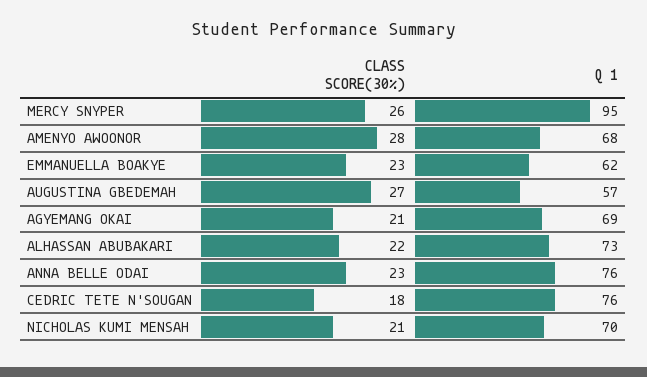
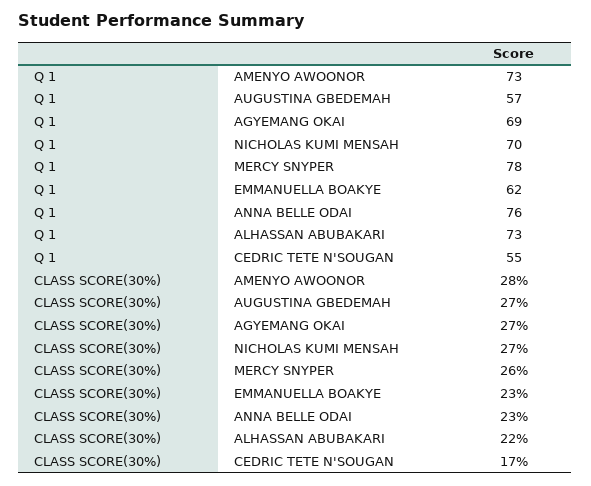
  {
    "CLASS SCORE(30%)": {
      "MERCY SNYPER": 26,
      "AMENYO AWOONOR": 28,
      "EMMANUELLA BOAKYE": 23,
      "AUGUSTINA GBEDEMAH": 27,
-     "AGYEMANG OKAI": 21,
+     "AGYEMANG OKAI": 27,
      "ALHASSAN ABUBAKARI": 22,
      "ANNA BELLE ODAI": 23,
-     "CEDRIC TETE N'SOUGAN": 18,
+     "CEDRIC TETE N'SOUGAN": 17,
-     "NICHOLAS KUMI MENSAH": 21
+     "NICHOLAS KUMI MENSAH": 27
    },
    "Q 1": {
-     "MERCY SNYPER": 95,
+     "MERCY SNYPER": 78,
-     "AMENYO AWOONOR": 68,
+     "AMENYO AWOONOR": 73,
      "EMMANUELLA BOAKYE": 62,
      "AUGUSTINA GBEDEMAH": 57,
      "AGYEMANG OKAI": 69,
      "ALHASSAN ABUBAKARI": 73,
      "ANNA BELLE ODAI": 76,
-     "CEDRIC TETE N'SOUGAN": 76,
+     "CEDRIC TETE N'SOUGAN": 55,
      "NICHOLAS KUMI MENSAH": 70
    }
  }

